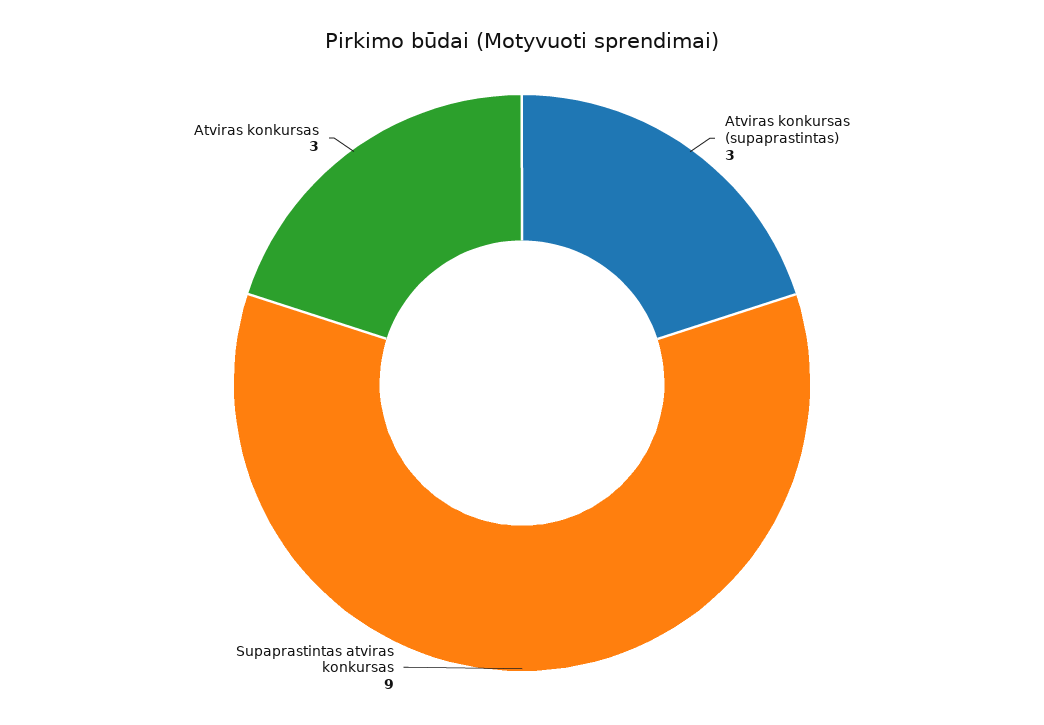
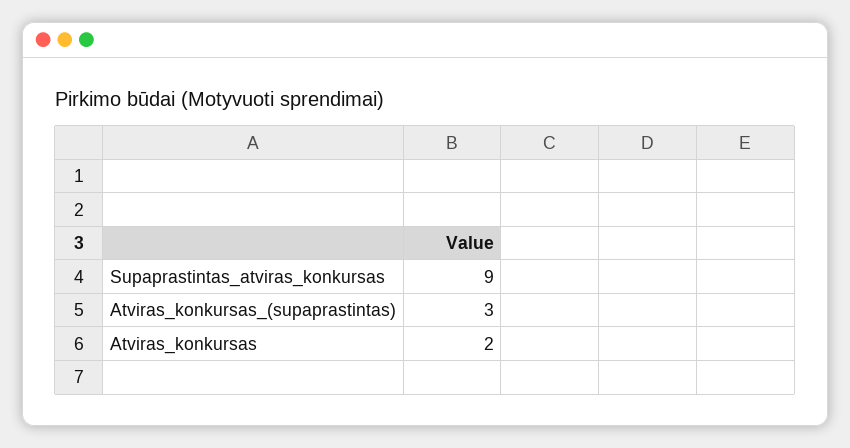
  {
    "Atviras konkursas (supaprastintas)": 3,
    "Supaprastintas atviras konkursas": 9,
-   "Atviras konkursas": 3
+   "Atviras konkursas": 2
  }

